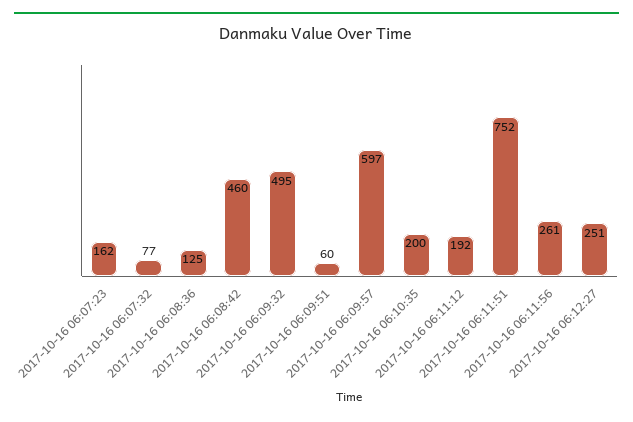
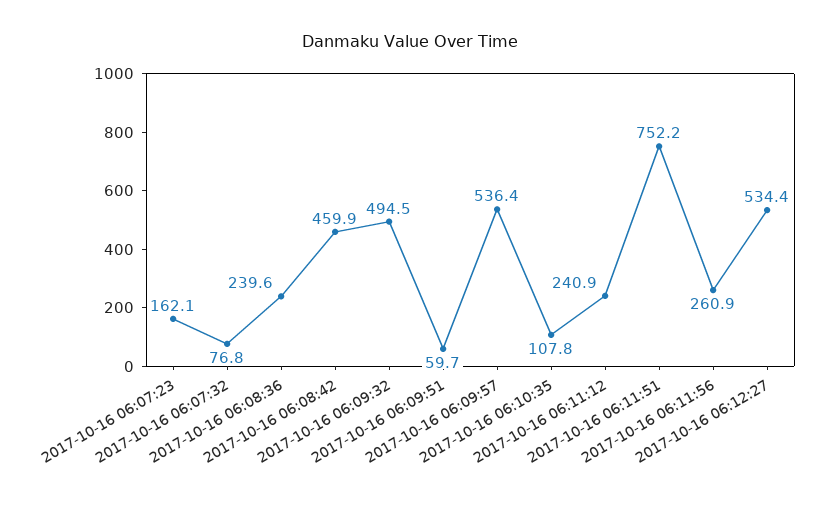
  {
    "2017-10-16 06:07:23": 162.1,
    "2017-10-16 06:07:32": 76.8,
-   "2017-10-16 06:08:36": 125,
+   "2017-10-16 06:08:36": 239.6,
    "2017-10-16 06:08:42": 459.9,
    "2017-10-16 06:09:32": 494.5,
    "2017-10-16 06:09:51": 59.7,
-   "2017-10-16 06:09:57": 597,
+   "2017-10-16 06:09:57": 536.4,
-   "2017-10-16 06:10:35": 200,
+   "2017-10-16 06:10:35": 107.8,
-   "2017-10-16 06:11:12": 192,
+   "2017-10-16 06:11:12": 240.9,
    "2017-10-16 06:11:51": 752.2,
    "2017-10-16 06:11:56": 260.9,
-   "2017-10-16 06:12:27": 251
+   "2017-10-16 06:12:27": 534.4
  }

